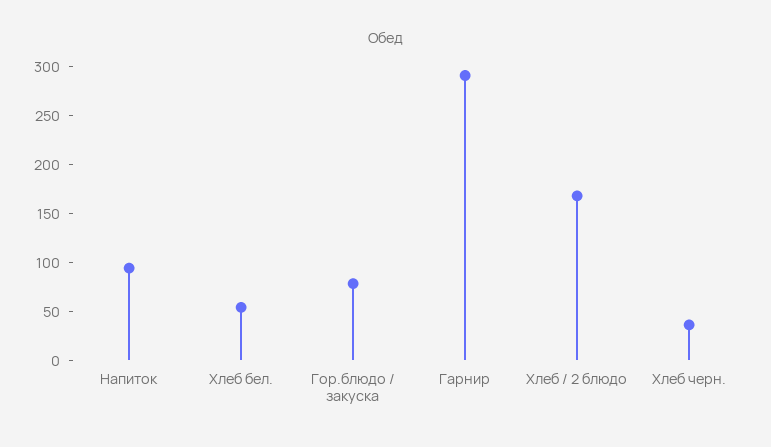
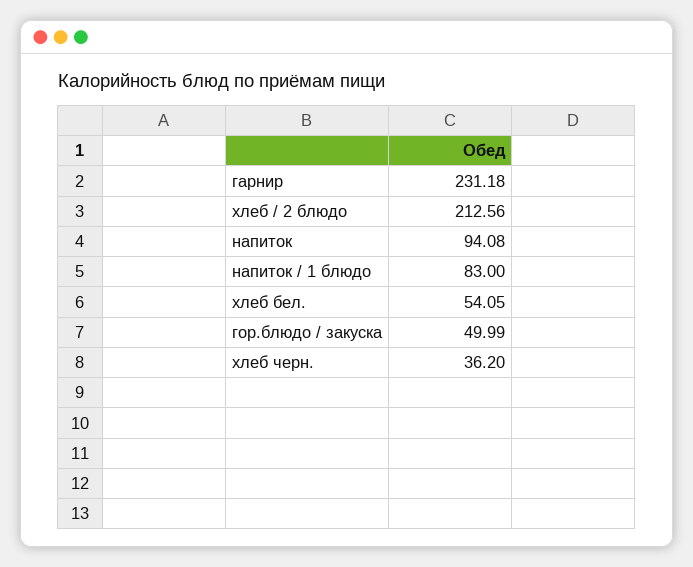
  {
    "Напиток": 94.08,
    "Хлеб бел.": 54.05,
-   "Гор.блюдо / закуска": 80,
+   "Гор.блюдо / закуска": 49.99,
-   "Гарнир": 290,
+   "Гарнир": 231.18,
-   "Хлеб / 2 блюдо": 170,
+   "Хлеб / 2 блюдо": 212.56,
-   "Хлеб черн.": 36.2
+   "Хлеб черн.": 36.2,
+   "напиток / 1 блюдо": 83
  }

